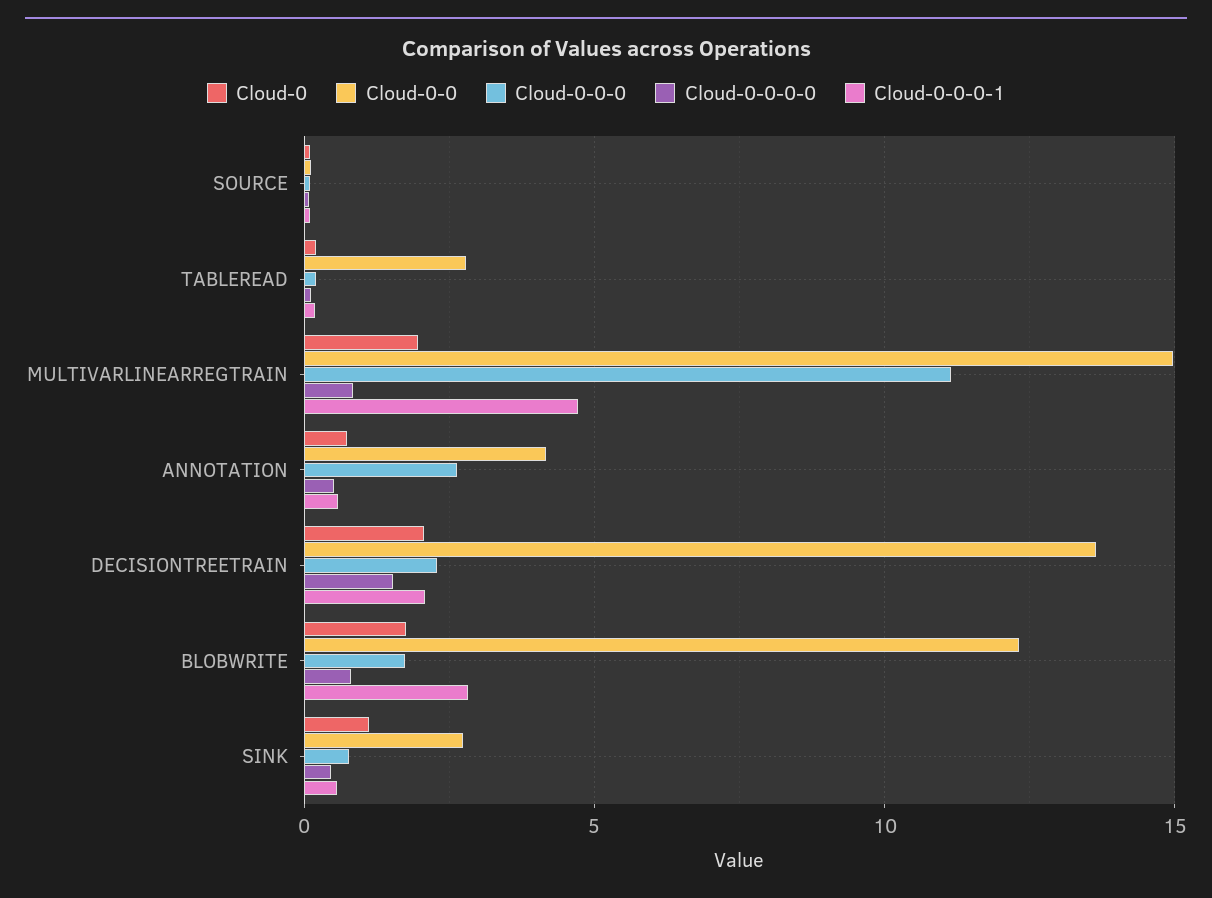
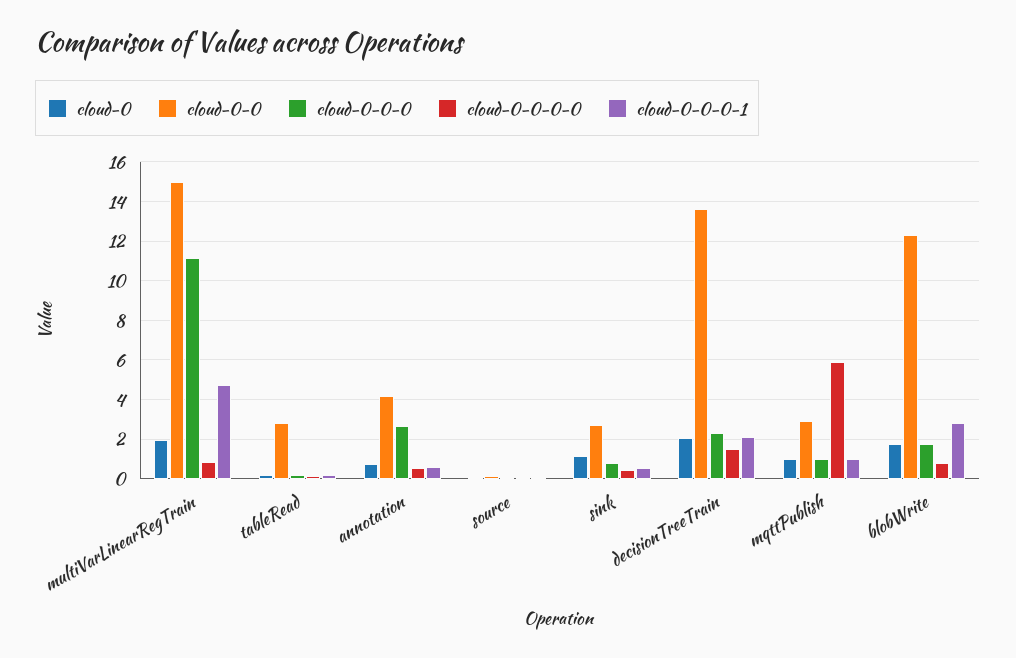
  {
    "Cloud-0": {
      "SOURCE": 0,
      "TABLEREAD": 0,
      "MULTIVARLINEARREGTRAIN": 2,
      "ANNOTATION": 0.5,
      "DECISIONTREETRAIN": 2,
      "BLOBWRITE": 2,
-     "SINK": 1
+     "SINK": 1,
+     "mqttPublish": 1
    },
    "Cloud-0-0": {
      "SOURCE": 0,
      "TABLEREAD": 3,
      "MULTIVARLINEARREGTRAIN": 15,
      "ANNOTATION": 4,
      "DECISIONTREETRAIN": 13.5,
      "BLOBWRITE": 12.5,
-     "SINK": 2.5
+     "SINK": 2.5,
+     "mqttPublish": 3
    },
    "Cloud-0-0-0": {
      "SOURCE": 0,
      "TABLEREAD": 0,
      "MULTIVARLINEARREGTRAIN": 11,
      "ANNOTATION": 2.5,
      "DECISIONTREETRAIN": 2.5,
      "BLOBWRITE": 1.5,
-     "SINK": 1
+     "SINK": 1,
+     "mqttPublish": 1
    },
    "Cloud-0-0-0-0": {
      "SOURCE": 0,
      "TABLEREAD": 0,
      "MULTIVARLINEARREGTRAIN": 1,
      "ANNOTATION": 0.5,
      "DECISIONTREETRAIN": 1.5,
      "BLOBWRITE": 1,
-     "SINK": 0.5
+     "SINK": 0.5,
+     "mqttPublish": 6
    },
    "Cloud-0-0-0-1": {
      "SOURCE": 0,
      "TABLEREAD": 0,
      "MULTIVARLINEARREGTRAIN": 4.5,
      "ANNOTATION": 0.5,
      "DECISIONTREETRAIN": 2,
      "BLOBWRITE": 3,
-     "SINK": 0.5
+     "SINK": 0.5,
+     "mqttPublish": 1
    }
  }

